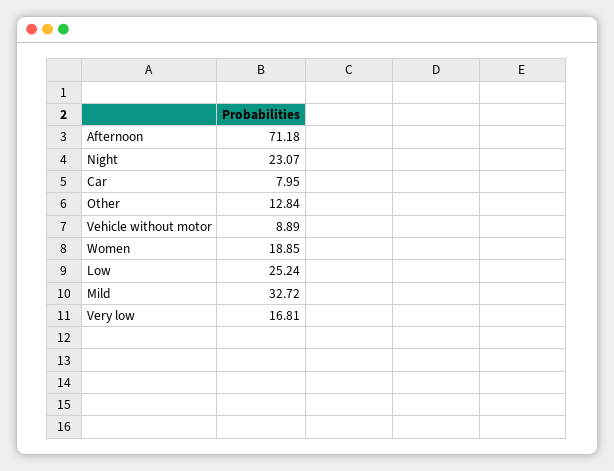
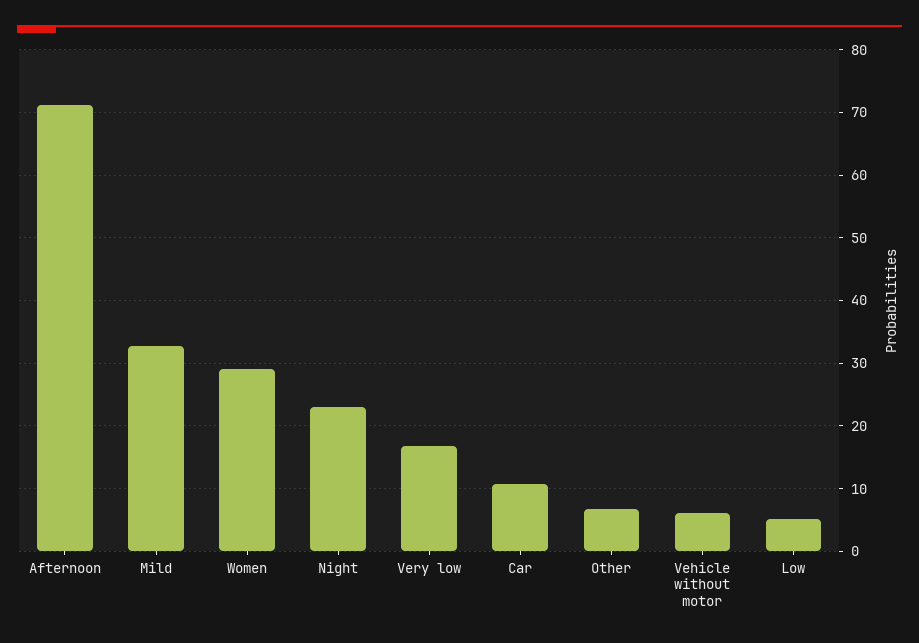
  {
    "Afternoon": 71.18,
    "Night": 23.07,
-   "Car": 7.95,
+   "Car": 11,
-   "Other": 12.84,
+   "Other": 7,
-   "Vehicle without motor": 8.89,
+   "Vehicle without motor": 6,
-   "Women": 18.85,
+   "Women": 29,
-   "Low": 25.24,
+   "Low": 5,
    "Mild": 32.72,
    "Very low": 16.81
  }

